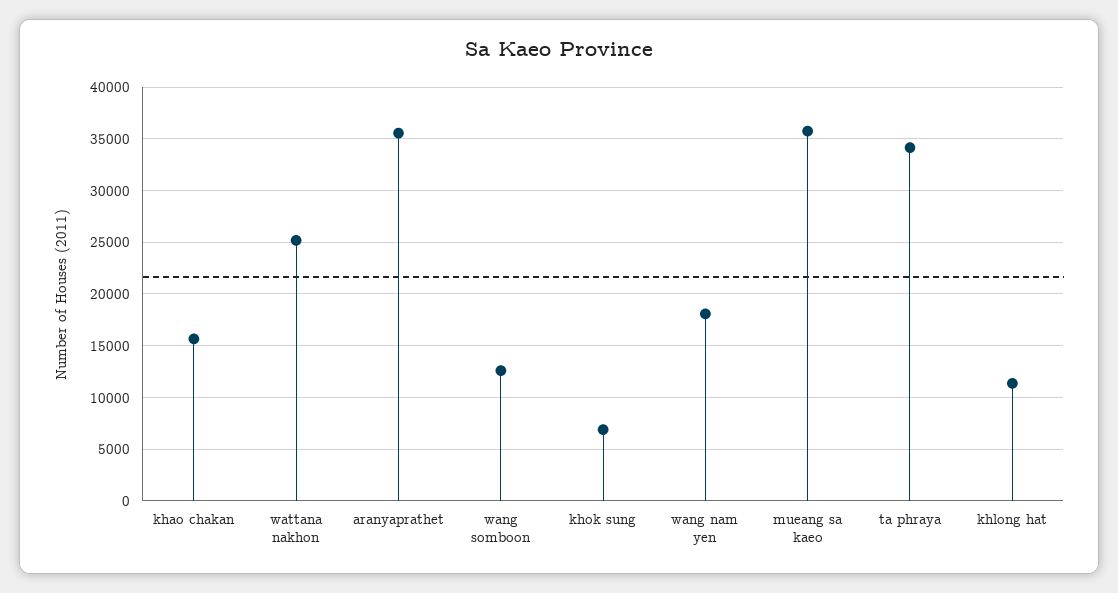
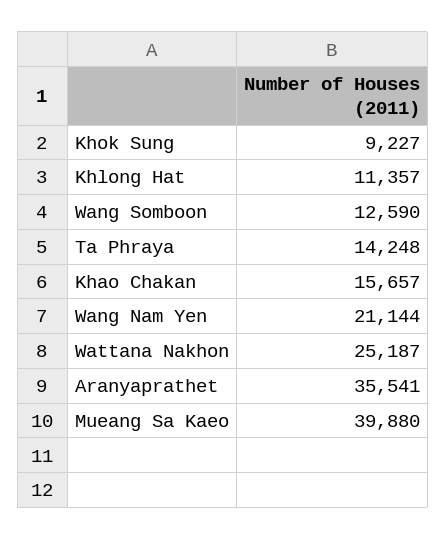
  {
    "khao chakan": 15657,
    "wattana nakhon": 25187,
    "aranyaprathet": 35541,
    "wang somboon": 12590,
-   "khok sung": 7000,
+   "khok sung": 9227,
-   "wang nam yen": 18000,
+   "wang nam yen": 21144,
-   "mueang sa kaeo": 36000,
+   "mueang sa kaeo": 39880,
-   "ta phraya": 34000,
+   "ta phraya": 14248,
    "khlong hat": 11357
  }

